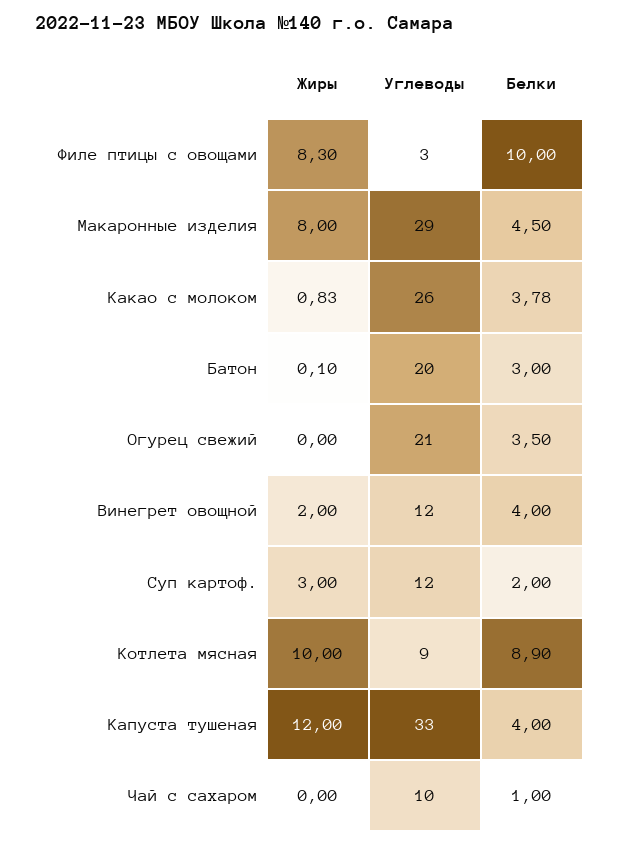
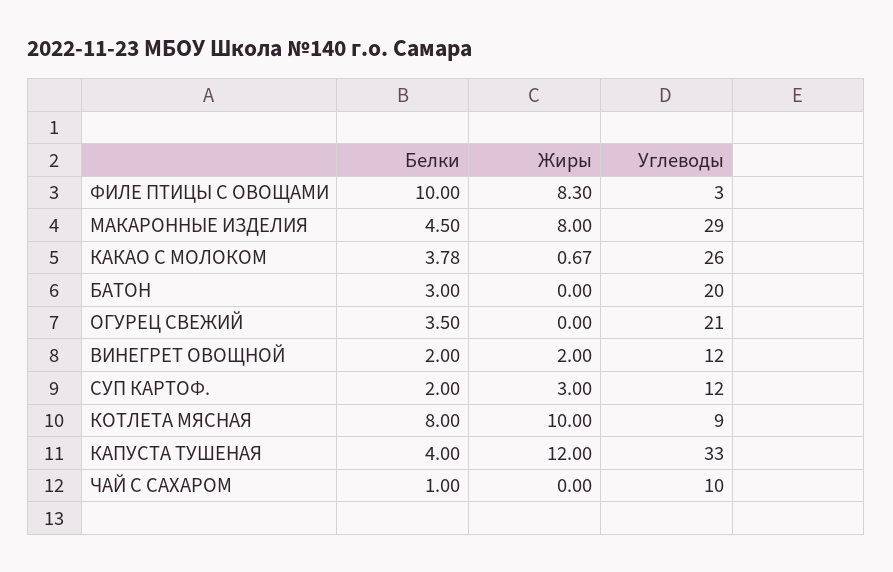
  {
    "Жиры": {
      "Филе птицы с овощами": 8.3,
      "Макаронные изделия": 8,
-     "Какао с молоком": 0.83,
+     "Какао с молоком": 0.67,
-     "Батон": 0.1,
+     "Батон": 0,
      "Огурец свежий": 0,
      "Винегрет овощной": 2,
      "Суп картоф.": 3,
      "Котлета мясная": 10,
      "Капуста тушеная": 12,
      "Чай с сахаром": 0
    },
    "Углеводы": {
      "Филе птицы с овощами": 3,
      "Макаронные изделия": 29,
      "Какао с молоком": 26,
      "Батон": 20,
      "Огурец свежий": 21,
      "Винегрет овощной": 12,
      "Суп картоф.": 12,
      "Котлета мясная": 9,
      "Капуста тушеная": 33,
      "Чай с сахаром": 10
    },
    "Белки": {
      "Филе птицы с овощами": 10,
      "Макаронные изделия": 4.5,
      "Какао с молоком": 3.78,
      "Батон": 3,
      "Огурец свежий": 3.5,
-     "Винегрет овощной": 4,
+     "Винегрет овощной": 2,
      "Суп картоф.": 2,
-     "Котлета мясная": 8.9,
+     "Котлета мясная": 8,
      "Капуста тушеная": 4,
      "Чай с сахаром": 1
    }
  }

